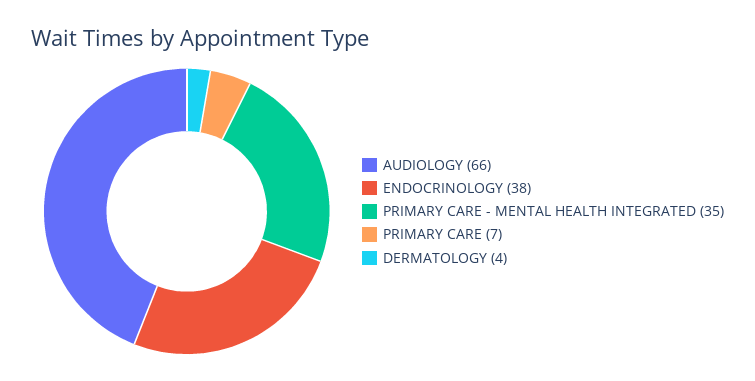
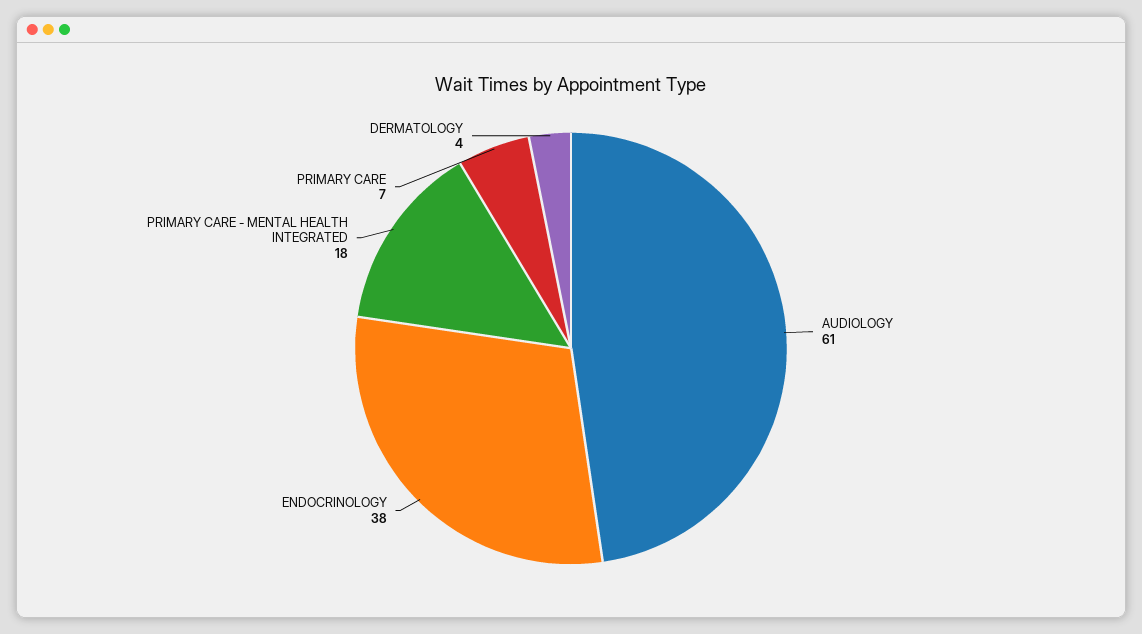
  {
-   "AUDIOLOGY": 66,
+   "AUDIOLOGY": 61,
    "ENDOCRINOLOGY": 38,
-   "PRIMARY CARE - MENTAL HEALTH INTEGRATED": 35,
+   "PRIMARY CARE - MENTAL HEALTH INTEGRATED": 18,
    "PRIMARY CARE": 7,
    "DERMATOLOGY": 4
  }

